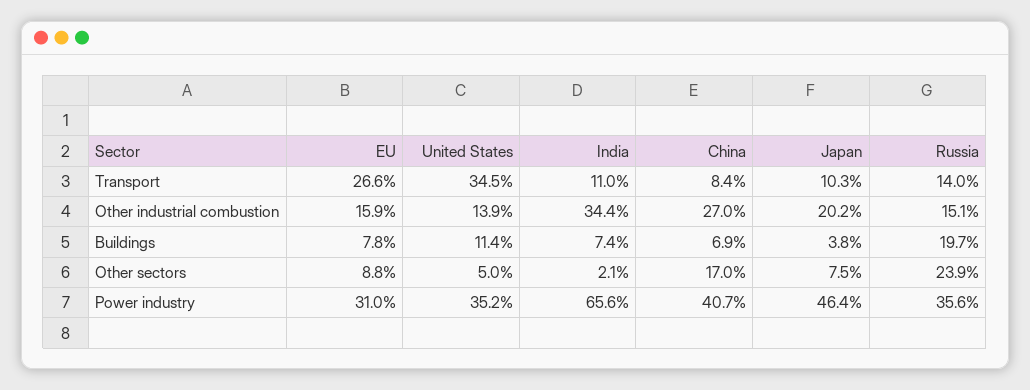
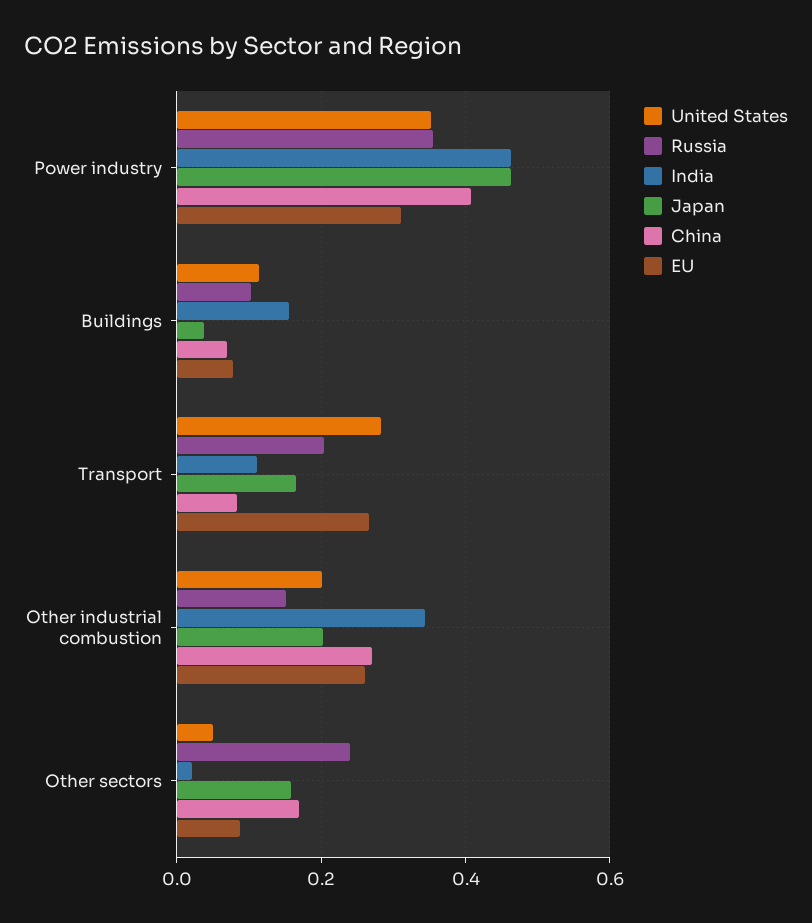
  {
    "EU": {
      "Transport": 0.266,
-     "Other industrial combustion": 0.159,
+     "Other industrial combustion": 0.26,
      "Buildings": 0.078,
      "Other sectors": 0.088,
      "Power industry": 0.31
    },
    "United States": {
-     "Transport": 0.345,
+     "Transport": 0.28,
-     "Other industrial combustion": 0.139,
+     "Other industrial combustion": 0.2,
      "Buildings": 0.114,
      "Other sectors": 0.05,
      "Power industry": 0.352
    },
    "India": {
      "Transport": 0.11,
      "Other industrial combustion": 0.344,
-     "Buildings": 0.074,
+     "Buildings": 0.16,
      "Other sectors": 0.021,
-     "Power industry": 0.656
+     "Power industry": 0.46
    },
    "China": {
      "Transport": 0.084,
      "Other industrial combustion": 0.27,
      "Buildings": 0.069,
      "Other sectors": 0.17,
      "Power industry": 0.407
    },
    "Japan": {
-     "Transport": 0.103,
+     "Transport": 0.16,
      "Other industrial combustion": 0.202,
      "Buildings": 0.038,
-     "Other sectors": 0.075,
+     "Other sectors": 0.16,
      "Power industry": 0.464
    },
    "Russia": {
-     "Transport": 0.14,
+     "Transport": 0.2,
      "Other industrial combustion": 0.151,
-     "Buildings": 0.197,
+     "Buildings": 0.1,
      "Other sectors": 0.239,
      "Power industry": 0.356
    }
  }

